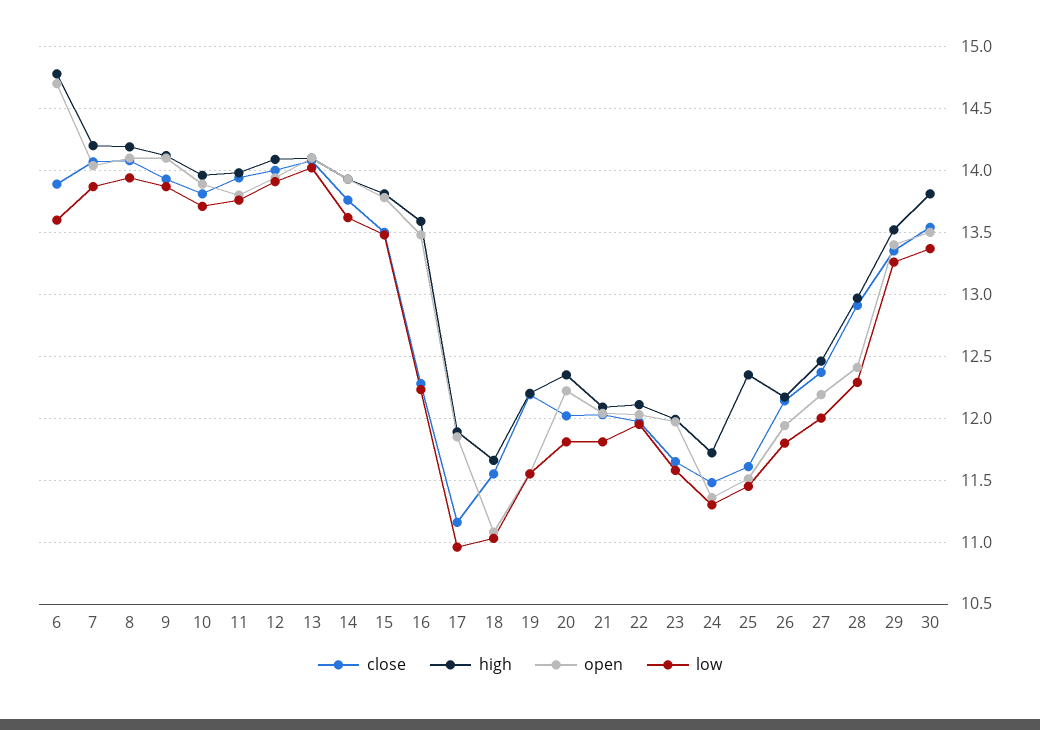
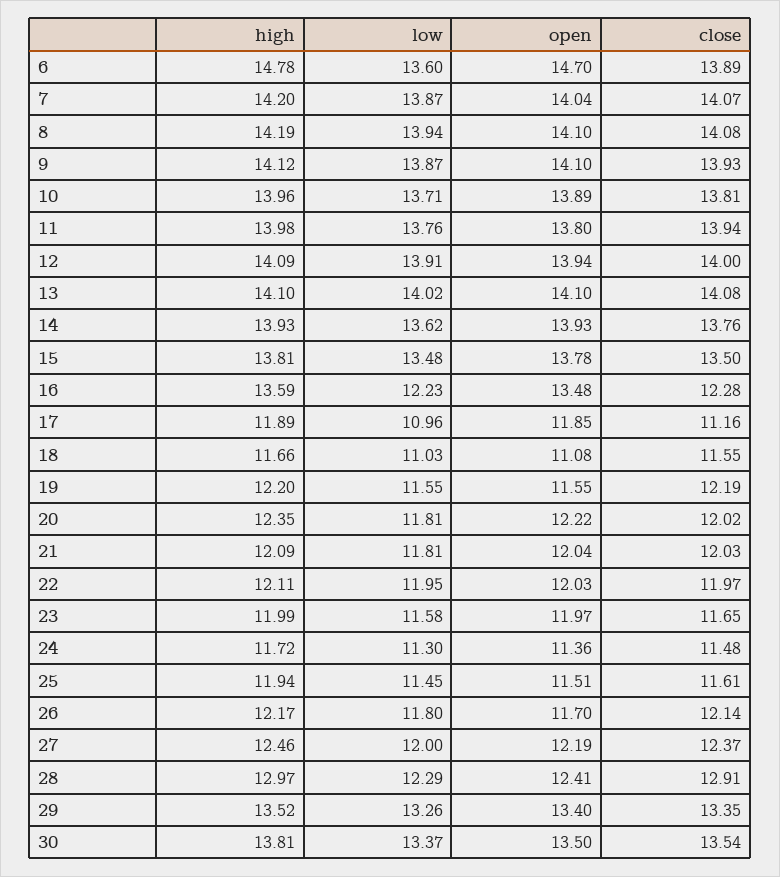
  {
    "close": {
      "6": 13.89,
      "7": 14.07,
      "8": 14.08,
      "9": 13.93,
      "10": 13.81,
      "11": 13.94,
      "12": 14,
      "13": 14.08,
      "14": 13.76,
      "15": 13.5,
      "16": 12.28,
      "17": 11.16,
      "18": 11.55,
      "19": 12.19,
      "20": 12.02,
      "21": 12.03,
      "22": 11.97,
      "23": 11.65,
      "24": 11.48,
      "25": 11.61,
      "26": 12.14,
      "27": 12.37,
      "28": 12.91,
      "29": 13.35,
      "30": 13.54
    },
    "high": {
      "6": 14.78,
      "7": 14.2,
      "8": 14.19,
      "9": 14.12,
      "10": 13.96,
      "11": 13.98,
      "12": 14.09,
      "13": 14.1,
      "14": 13.93,
      "15": 13.81,
      "16": 13.59,
      "17": 11.89,
      "18": 11.66,
      "19": 12.2,
      "20": 12.35,
      "21": 12.09,
      "22": 12.11,
      "23": 11.99,
      "24": 11.72,
-     "25": 12.35,
+     "25": 11.94,
      "26": 12.17,
      "27": 12.46,
      "28": 12.97,
      "29": 13.52,
      "30": 13.81
    },
    "open": {
      "6": 14.7,
      "7": 14.04,
      "8": 14.1,
      "9": 14.1,
      "10": 13.89,
      "11": 13.8,
      "12": 13.94,
      "13": 14.1,
      "14": 13.93,
      "15": 13.78,
      "16": 13.48,
      "17": 11.85,
      "18": 11.08,
      "19": 11.55,
      "20": 12.22,
      "21": 12.04,
      "22": 12.03,
      "23": 11.97,
      "24": 11.36,
      "25": 11.51,
-     "26": 11.95,
+     "26": 11.7,
      "27": 12.19,
      "28": 12.41,
      "29": 13.4,
      "30": 13.5
    },
    "low": {
      "6": 13.6,
      "7": 13.87,
      "8": 13.94,
      "9": 13.87,
      "10": 13.71,
      "11": 13.76,
      "12": 13.91,
      "13": 14.02,
      "14": 13.62,
      "15": 13.48,
      "16": 12.23,
      "17": 10.96,
      "18": 11.03,
      "19": 11.55,
      "20": 11.81,
      "21": 11.81,
      "22": 11.95,
      "23": 11.58,
      "24": 11.3,
      "25": 11.45,
      "26": 11.8,
      "27": 12,
      "28": 12.29,
      "29": 13.26,
      "30": 13.37
    }
  }

